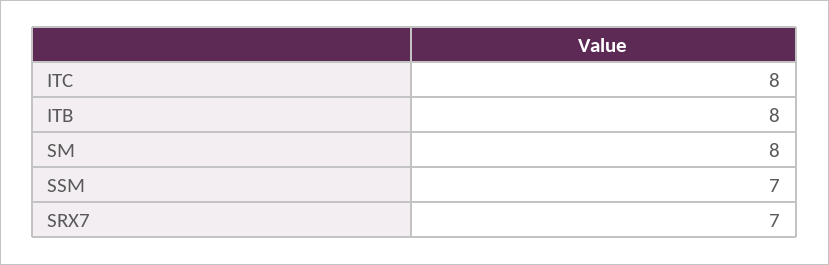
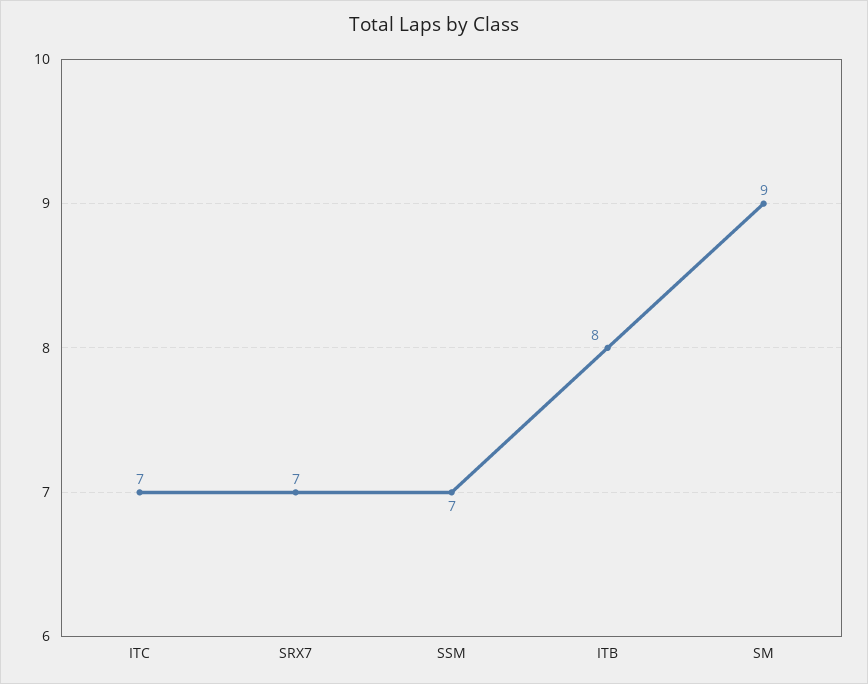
  {
-   "ITC": 8,
+   "ITC": 7,
    "ITB": 8,
-   "SM": 8,
+   "SM": 9,
    "SSM": 7,
    "SRX7": 7
  }

